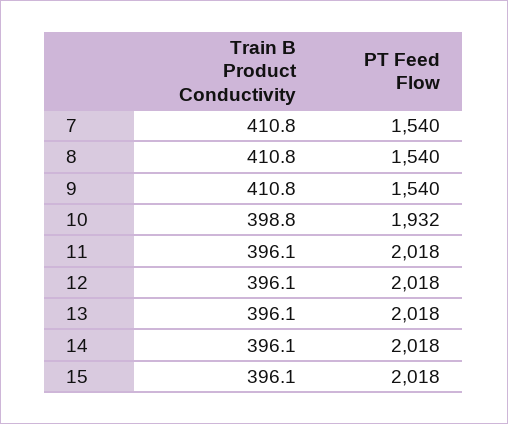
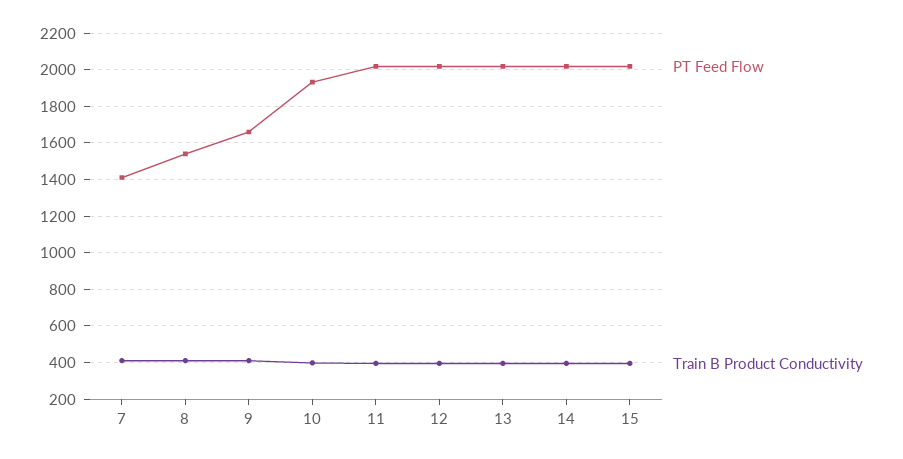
  {
    "Train B Product Conductivity": {
      "7": 410.8,
      "8": 410.8,
      "9": 410.8,
      "10": 398.8,
      "11": 396.1,
      "12": 396.1,
      "13": 396.1,
      "14": 396.1,
      "15": 396.1
    },
    "PT Feed Flow": {
-     "7": 1540,
+     "7": 1400,
      "8": 1540,
-     "9": 1540,
+     "9": 1650,
      "10": 1932,
      "11": 2018,
      "12": 2018,
      "13": 2018,
      "14": 2018,
      "15": 2018
    }
  }

